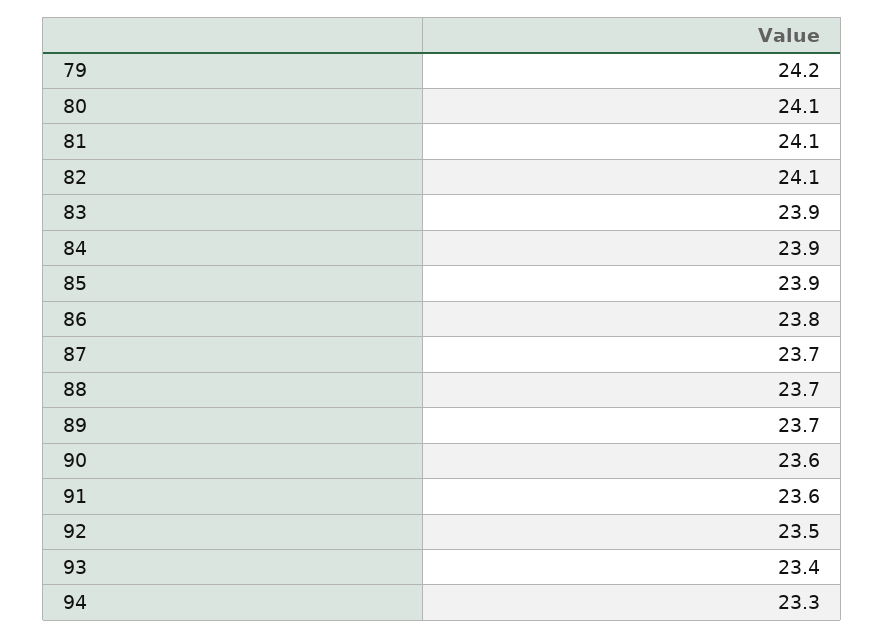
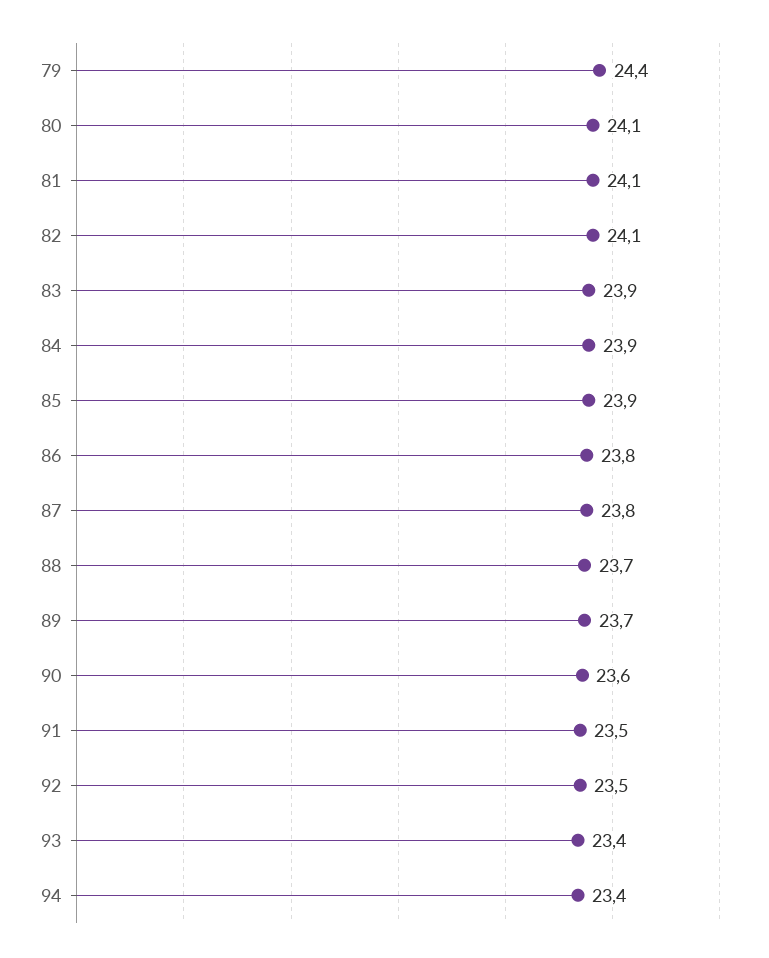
  {
-   "79": 24.2,
+   "79": 24.4,
    "80": 24.1,
    "81": 24.1,
    "82": 24.1,
    "83": 23.9,
    "84": 23.9,
    "85": 23.9,
    "86": 23.8,
-   "87": 23.7,
+   "87": 23.8,
    "88": 23.7,
    "89": 23.7,
    "90": 23.6,
-   "91": 23.6,
+   "91": 23.5,
    "92": 23.5,
    "93": 23.4,
-   "94": 23.3
+   "94": 23.4
  }

